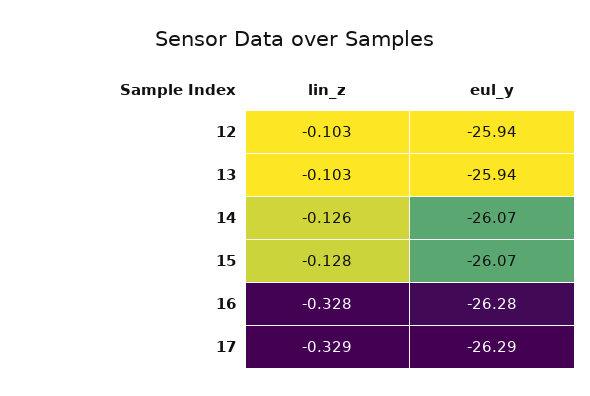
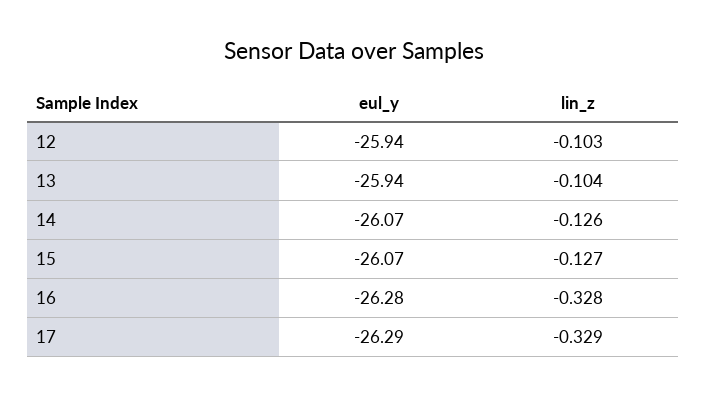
  {
    "lin_z": {
      "12": -0.103,
-     "13": -0.103,
+     "13": -0.104,
      "14": -0.126,
-     "15": -0.128,
+     "15": -0.127,
      "16": -0.328,
      "17": -0.329
    },
    "eul_y": {
      "12": -25.94,
      "13": -25.94,
      "14": -26.07,
      "15": -26.07,
      "16": -26.28,
      "17": -26.29
    }
  }

